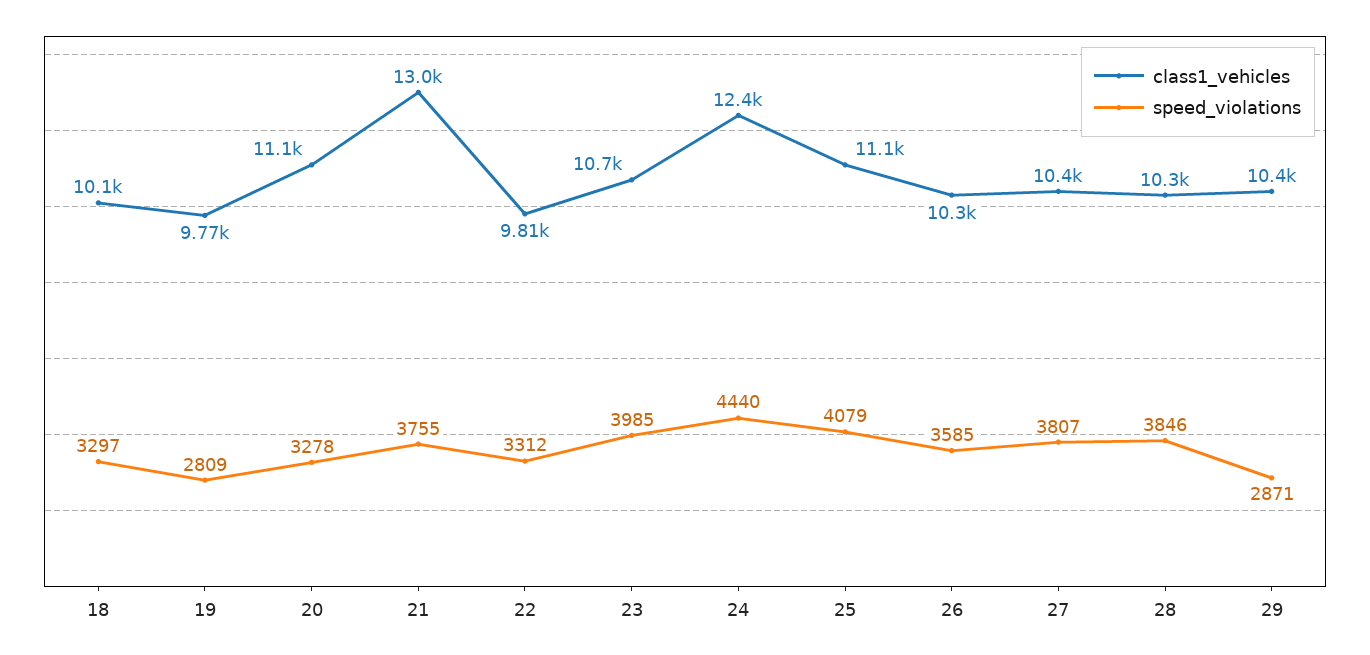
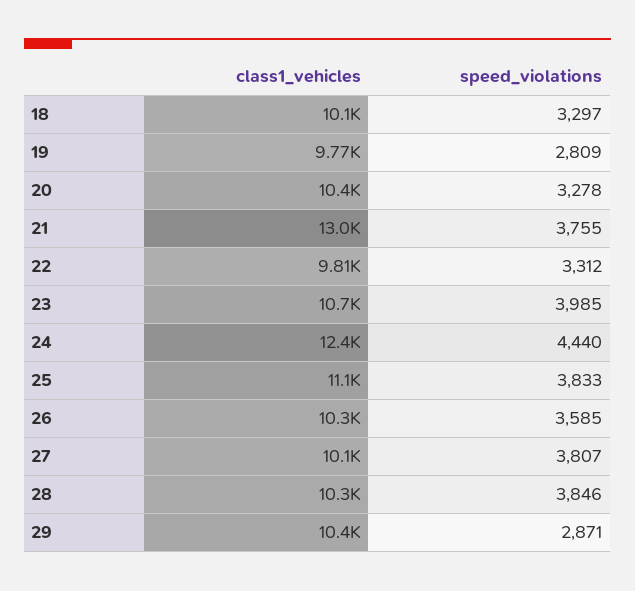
  {
    "class1_vehicles": {
      "18": 10100,
      "19": 9770,
-     "20": 11100,
+     "20": 10400,
      "21": 13000,
      "22": 9810,
      "23": 10700,
      "24": 12400,
      "25": 11100,
      "26": 10300,
-     "27": 10400,
+     "27": 10100,
      "28": 10300,
      "29": 10400
    },
    "speed_violations": {
      "18": 3297,
      "19": 2809,
      "20": 3278,
      "21": 3755,
      "22": 3312,
      "23": 3985,
      "24": 4440,
-     "25": 4079,
+     "25": 3833,
      "26": 3585,
      "27": 3807,
      "28": 3846,
      "29": 2871
    }
  }

